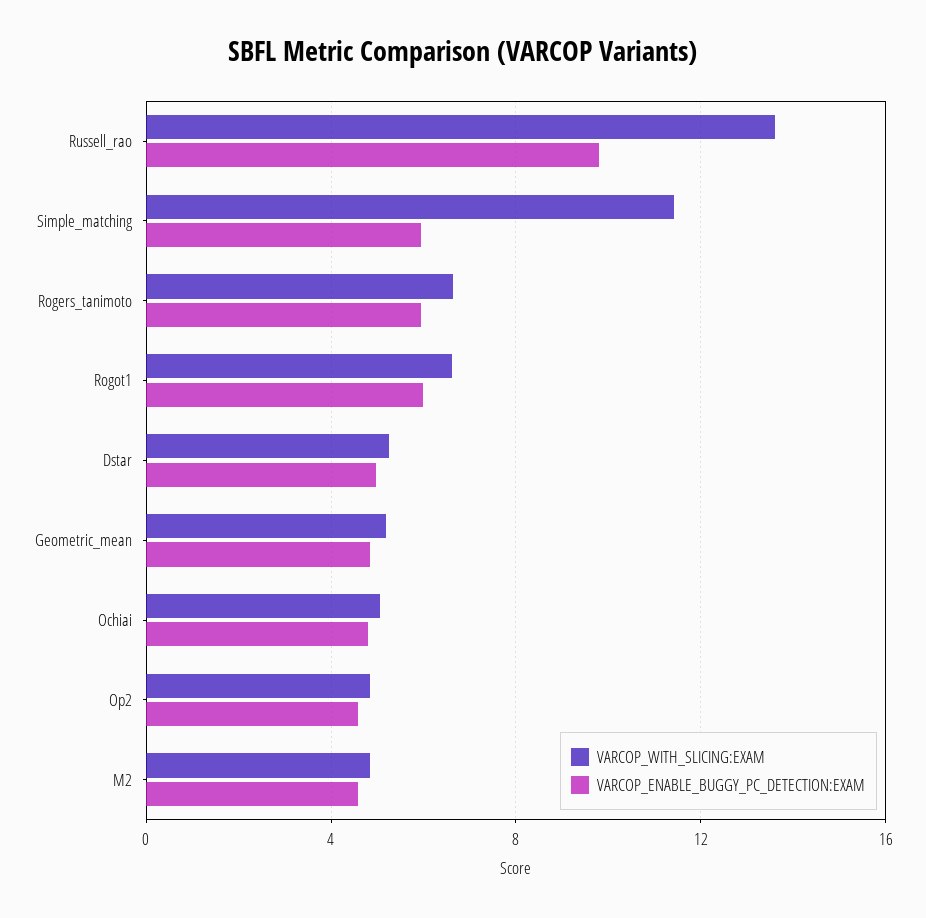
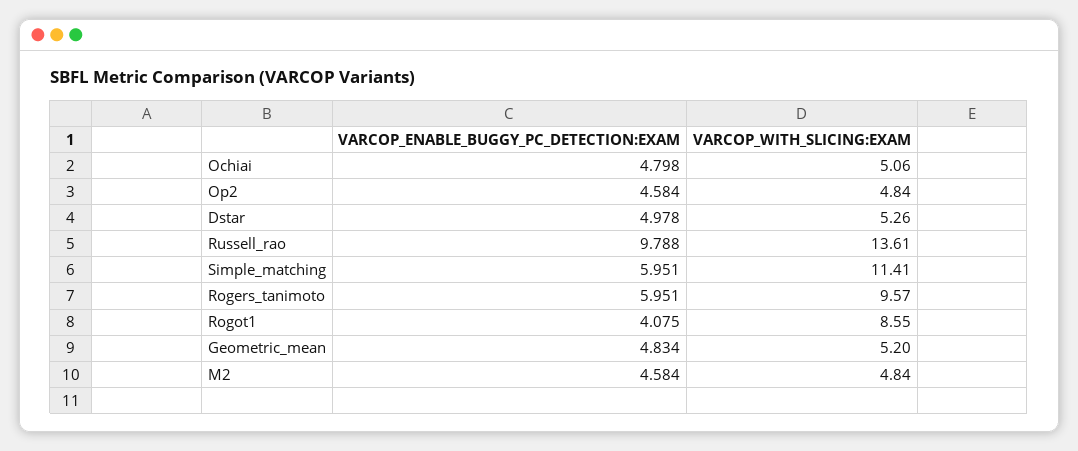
  {
    "VARCOP_WITH_SLICING:EXAM": {
      "Russell_rao": 13.61,
      "Simple_matching": 11.41,
-     "Rogers_tanimoto": 6.5,
+     "Rogers_tanimoto": 9.57,
-     "Rogot1": 6.5,
+     "Rogot1": 8.55,
      "Dstar": 5.26,
      "Geometric_mean": 5.2,
      "Ochiai": 5.06,
      "Op2": 4.84,
      "M2": 4.84
    },
    "VARCOP_ENABLE_BUGGY_PC_DETECTION:EXAM": {
      "Russell_rao": 9.788,
      "Simple_matching": 5.951,
      "Rogers_tanimoto": 5.951,
-     "Rogot1": 6,
+     "Rogot1": 4.075,
      "Dstar": 4.978,
      "Geometric_mean": 4.834,
      "Ochiai": 4.798,
      "Op2": 4.584,
      "M2": 4.584
    }
  }

